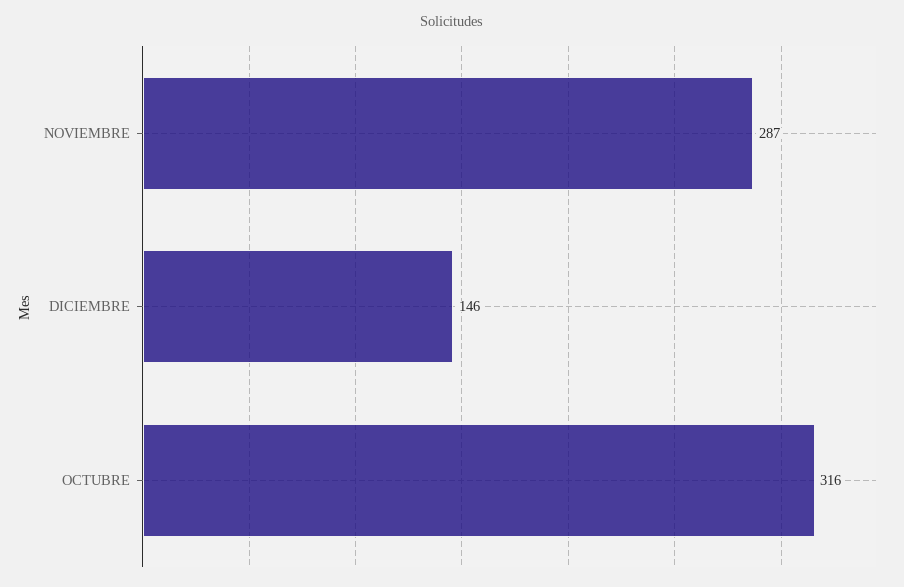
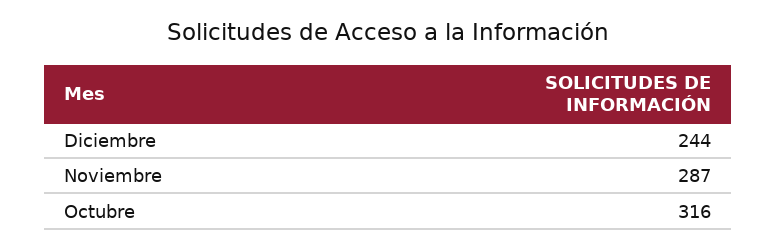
  {
    "NOVIEMBRE": 287,
-   "DICIEMBRE": 146,
+   "DICIEMBRE": 244,
    "OCTUBRE": 316
  }

